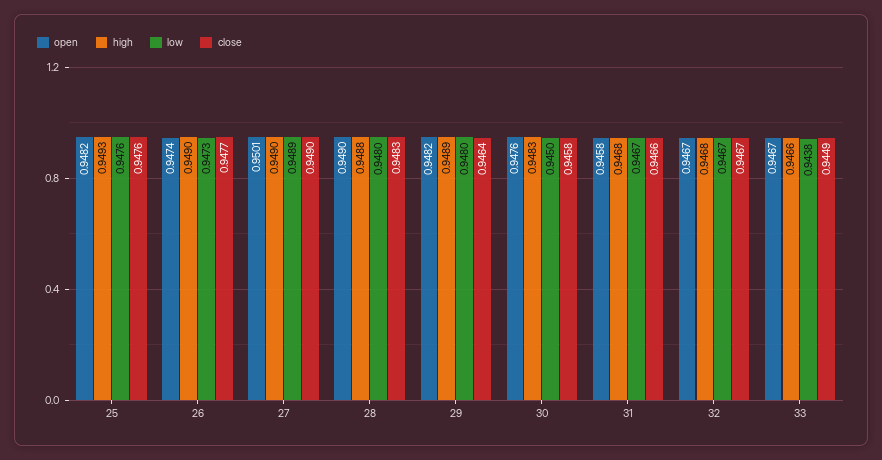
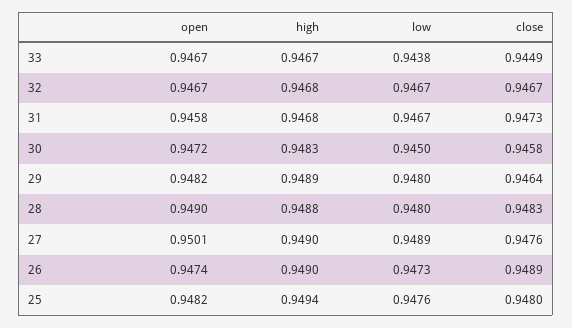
  {
    "open": {
      "25": 0.9482,
      "26": 0.9474,
      "27": 0.9501,
      "28": 0.949,
      "29": 0.9482,
-     "30": 0.9476,
+     "30": 0.9472,
      "31": 0.9458,
      "32": 0.9467,
      "33": 0.9467
    },
    "high": {
-     "25": 0.9493,
+     "25": 0.9494,
      "26": 0.949,
      "27": 0.949,
      "28": 0.9488,
      "29": 0.9489,
      "30": 0.9483,
      "31": 0.9468,
      "32": 0.9468,
-     "33": 0.9466
+     "33": 0.9467
    },
    "low": {
      "25": 0.9476,
      "26": 0.9473,
      "27": 0.9489,
      "28": 0.948,
      "29": 0.948,
      "30": 0.945,
      "31": 0.9467,
      "32": 0.9467,
      "33": 0.9438
    },
    "close": {
-     "25": 0.9476,
+     "25": 0.948,
-     "26": 0.9477,
+     "26": 0.9489,
-     "27": 0.949,
+     "27": 0.9476,
      "28": 0.9483,
      "29": 0.9464,
      "30": 0.9458,
-     "31": 0.9466,
+     "31": 0.9473,
      "32": 0.9467,
      "33": 0.9449
    }
  }

